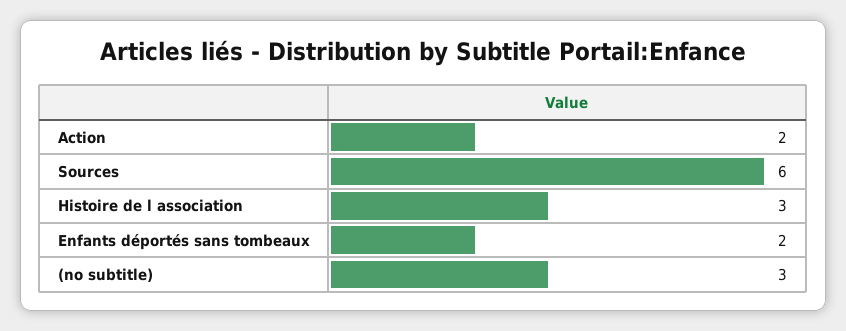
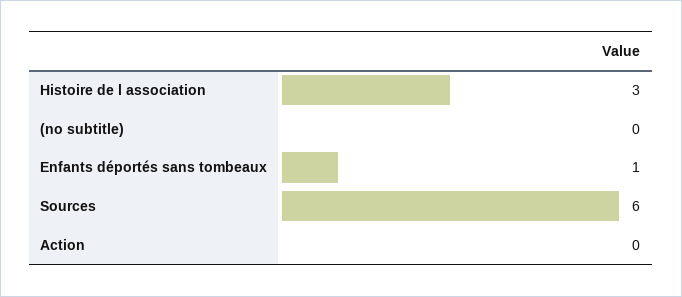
  {
-   "Action": 2,
+   "Action": 0,
    "Sources": 6,
    "Histoire de l association": 3,
-   "Enfants déportés sans tombeaux": 2,
+   "Enfants déportés sans tombeaux": 1,
-   "(no subtitle)": 3
+   "(no subtitle)": 0
  }

